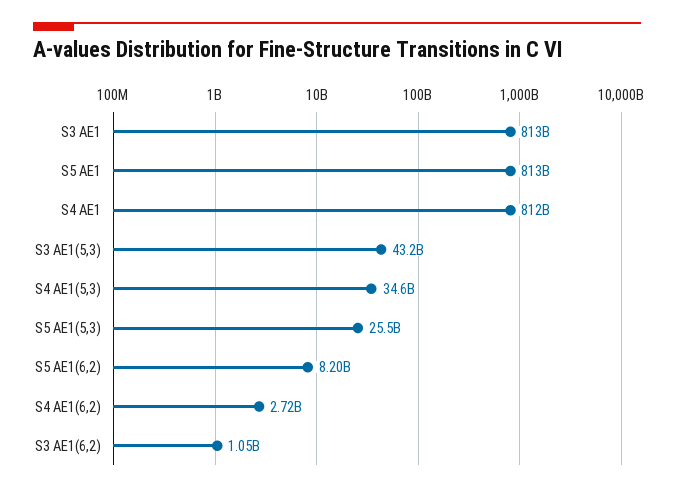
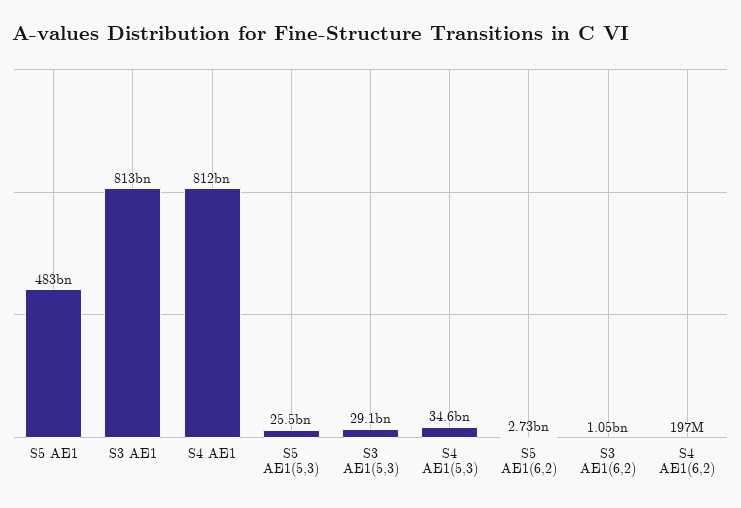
  {
    "S3 AE1": 813000000000,
-   "S5 AE1": 813000000000,
+   "S5 AE1": 483000000000,
    "S4 AE1": 812000000000,
-   "S3 AE1(5,3)": 43200000000,
+   "S3 AE1(5,3)": 29100000000,
    "S4 AE1(5,3)": 34600000000,
    "S5 AE1(5,3)": 25500000000,
-   "S5 AE1(6,2)": 8200000000,
+   "S5 AE1(6,2)": 2730000000,
-   "S4 AE1(6,2)": 2720000000,
+   "S4 AE1(6,2)": 197000000,
    "S3 AE1(6,2)": 1050000000
  }

